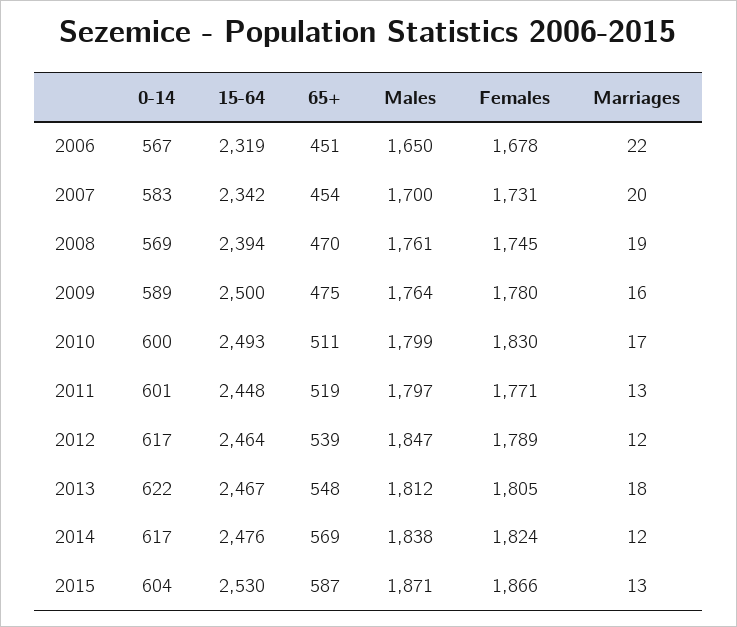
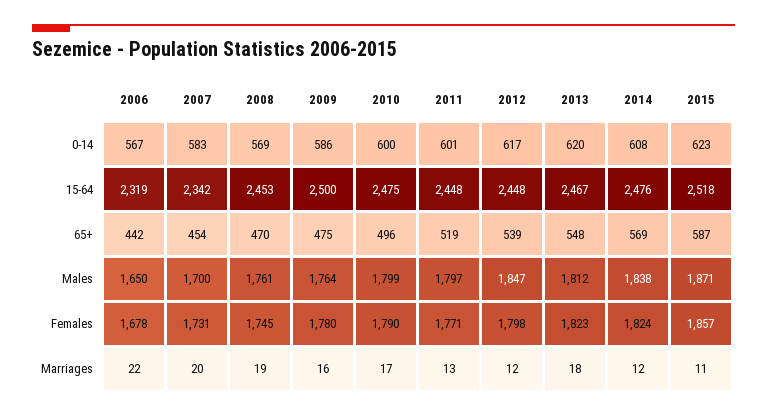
  {
    "0-14": {
      "2006": 567,
      "2007": 583,
      "2008": 569,
-     "2009": 589,
+     "2009": 586,
      "2010": 600,
      "2011": 601,
      "2012": 617,
-     "2013": 622,
+     "2013": 620,
-     "2014": 617,
+     "2014": 608,
-     "2015": 604
+     "2015": 623
    },
    "15-64": {
      "2006": 2319,
      "2007": 2342,
-     "2008": 2394,
+     "2008": 2453,
      "2009": 2500,
-     "2010": 2493,
+     "2010": 2475,
      "2011": 2448,
-     "2012": 2464,
+     "2012": 2448,
      "2013": 2467,
      "2014": 2476,
-     "2015": 2530
+     "2015": 2518
    },
    "65+": {
-     "2006": 451,
+     "2006": 442,
      "2007": 454,
      "2008": 470,
      "2009": 475,
-     "2010": 511,
+     "2010": 496,
      "2011": 519,
      "2012": 539,
      "2013": 548,
      "2014": 569,
      "2015": 587
    },
    "Males": {
      "2006": 1650,
      "2007": 1700,
      "2008": 1761,
      "2009": 1764,
      "2010": 1799,
      "2011": 1797,
      "2012": 1847,
      "2013": 1812,
      "2014": 1838,
      "2015": 1871
    },
    "Females": {
      "2006": 1678,
      "2007": 1731,
      "2008": 1745,
      "2009": 1780,
-     "2010": 1830,
+     "2010": 1790,
      "2011": 1771,
-     "2012": 1789,
+     "2012": 1798,
-     "2013": 1805,
+     "2013": 1823,
      "2014": 1824,
-     "2015": 1866
+     "2015": 1857
    },
    "Marriages": {
      "2006": 22,
      "2007": 20,
      "2008": 19,
      "2009": 16,
      "2010": 17,
      "2011": 13,
      "2012": 12,
      "2013": 18,
      "2014": 12,
-     "2015": 13
+     "2015": 11
    }
  }

